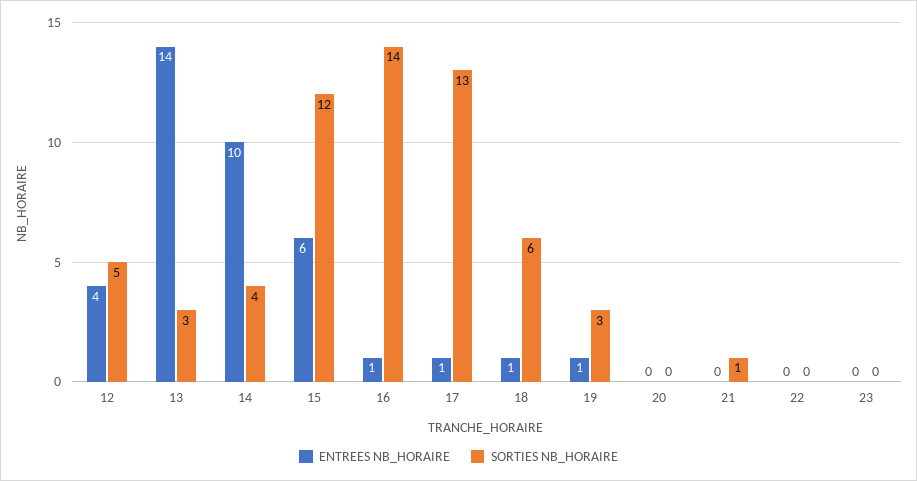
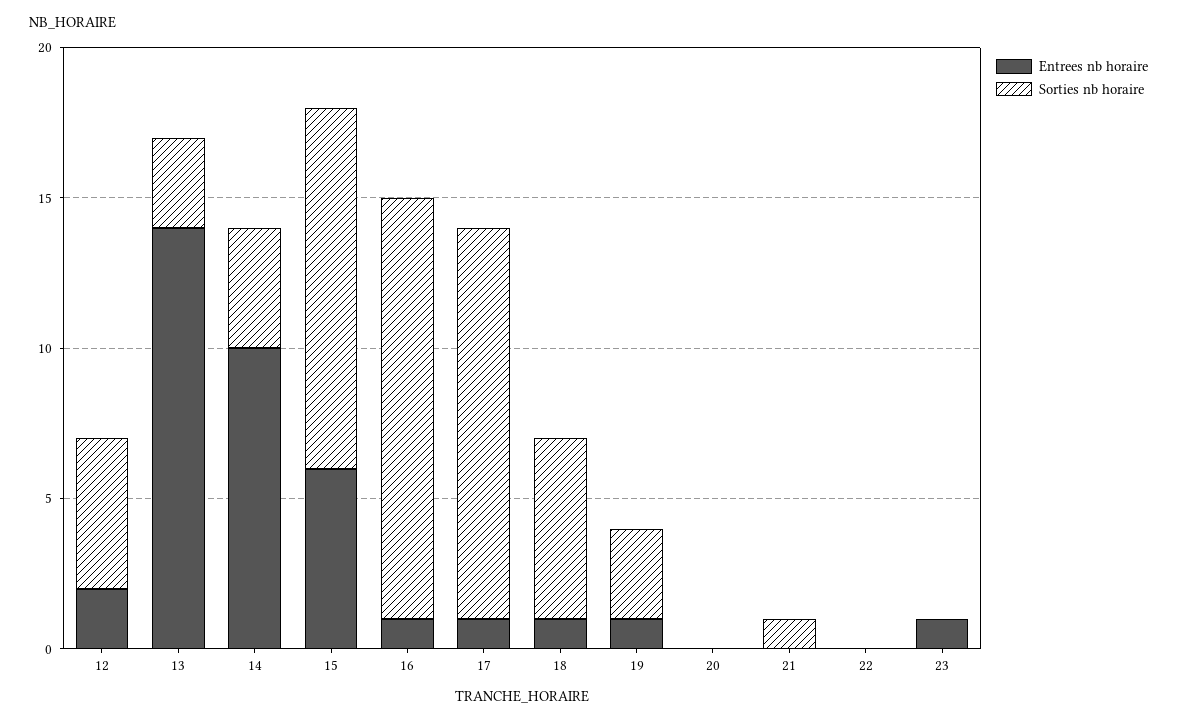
  {
    "ENTREES NB_HORAIRE": {
-     "12": 4,
+     "12": 2,
      "13": 14,
      "14": 10,
      "15": 6,
      "16": 1,
      "17": 1,
      "18": 1,
      "19": 1,
      "20": 0,
      "21": 0,
      "22": 0,
-     "23": 0
+     "23": 1
    },
    "SORTIES NB_HORAIRE": {
      "12": 5,
      "13": 3,
      "14": 4,
      "15": 12,
      "16": 14,
      "17": 13,
      "18": 6,
      "19": 3,
      "20": 0,
      "21": 1,
      "22": 0,
      "23": 0
    }
  }

